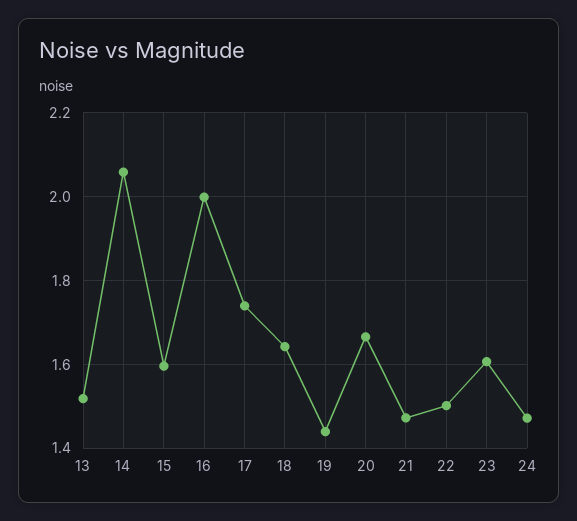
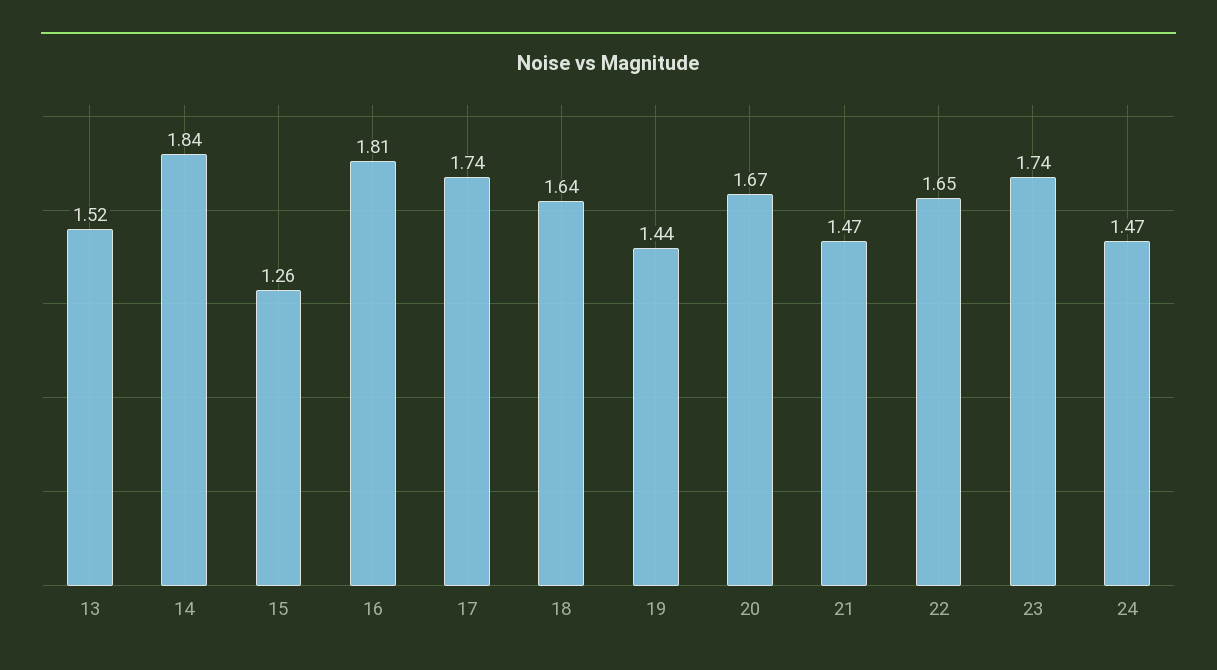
  {
    "13": 1.52,
-   "14": 2.06,
+   "14": 1.84,
-   "15": 1.6,
+   "15": 1.26,
-   "16": 2,
+   "16": 1.81,
    "17": 1.74,
    "18": 1.64,
    "19": 1.44,
    "20": 1.67,
    "21": 1.47,
-   "22": 1.5,
+   "22": 1.65,
-   "23": 1.6,
+   "23": 1.74,
    "24": 1.47
  }

